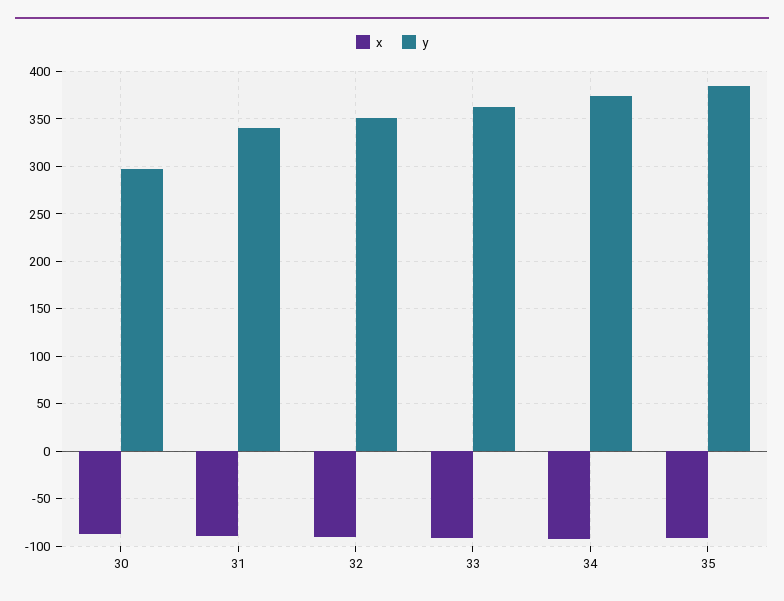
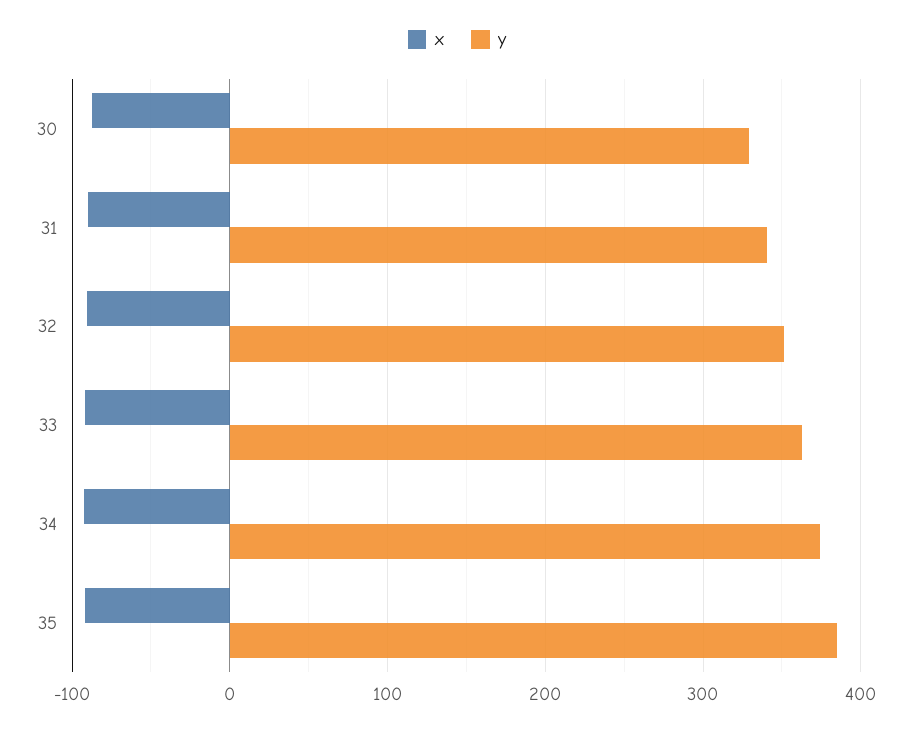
  {
    "x": {
      "30": -90,
      "31": -90,
      "32": -90,
      "33": -90,
      "34": -90,
      "35": -90
    },
    "y": {
-     "30": 300,
+     "30": 330,
      "31": 340,
      "32": 350,
      "33": 360,
      "34": 370,
      "35": 380
    }
  }

